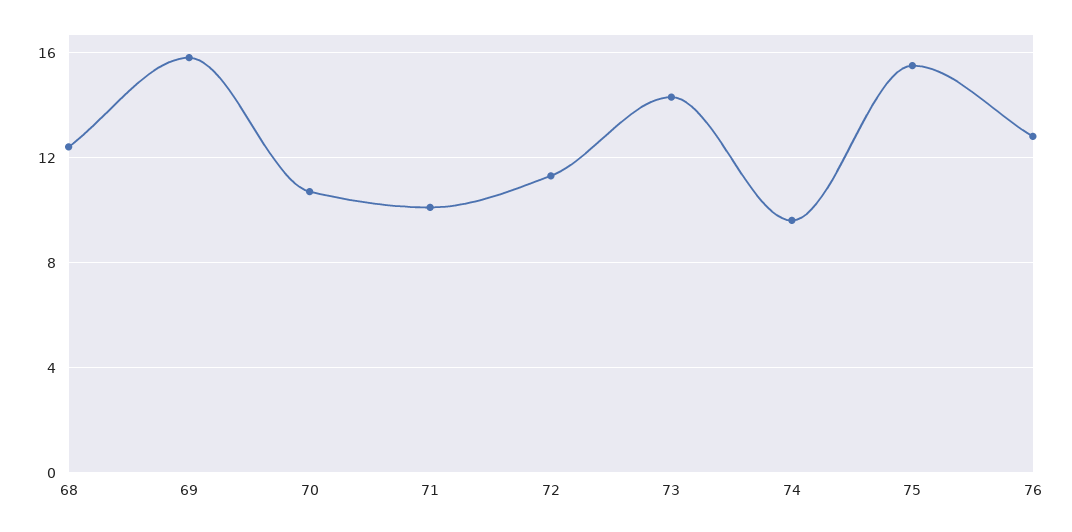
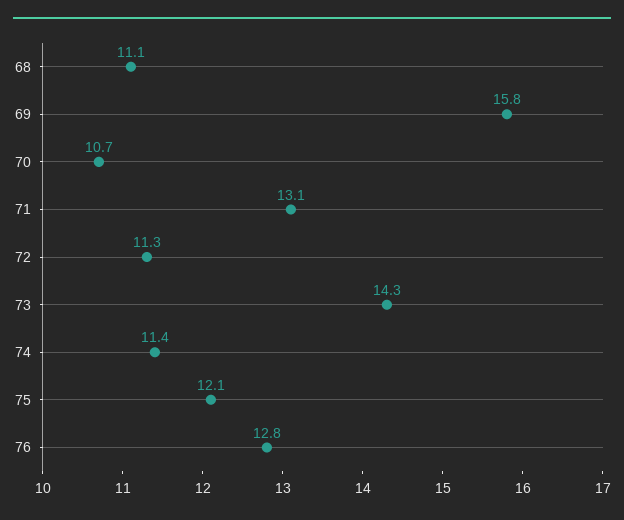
  {
-   "68": 12.5,
+   "68": 11.1,
    "69": 15.8,
    "70": 10.7,
-   "71": 10,
+   "71": 13.1,
    "72": 11.3,
    "73": 14.3,
-   "74": 9.5,
+   "74": 11.4,
-   "75": 15.5,
+   "75": 12.1,
    "76": 12.8
  }

